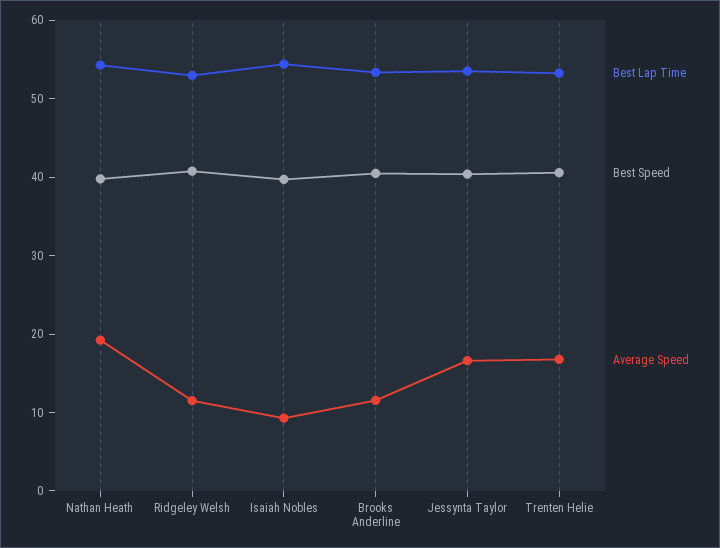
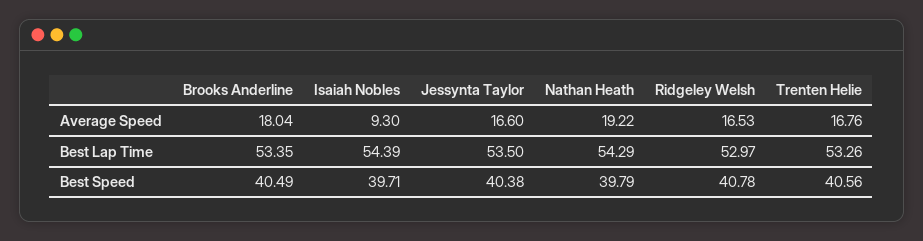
  {
    "Best Lap Time": {
      "Nathan Heath": 54.29,
      "Ridgeley Welsh": 52.97,
      "Isaiah Nobles": 54.39,
      "Brooks Anderline": 53.35,
      "Jessynta Taylor": 53.5,
      "Trenten Helie": 53.26
    },
    "Best Speed": {
      "Nathan Heath": 39.79,
      "Ridgeley Welsh": 40.78,
      "Isaiah Nobles": 39.71,
      "Brooks Anderline": 40.49,
      "Jessynta Taylor": 40.38,
      "Trenten Helie": 40.56
    },
    "Average Speed": {
      "Nathan Heath": 19.22,
-     "Ridgeley Welsh": 12,
+     "Ridgeley Welsh": 16.53,
      "Isaiah Nobles": 9.3,
-     "Brooks Anderline": 12,
+     "Brooks Anderline": 18.04,
      "Jessynta Taylor": 16.6,
      "Trenten Helie": 16.76
    }
  }

